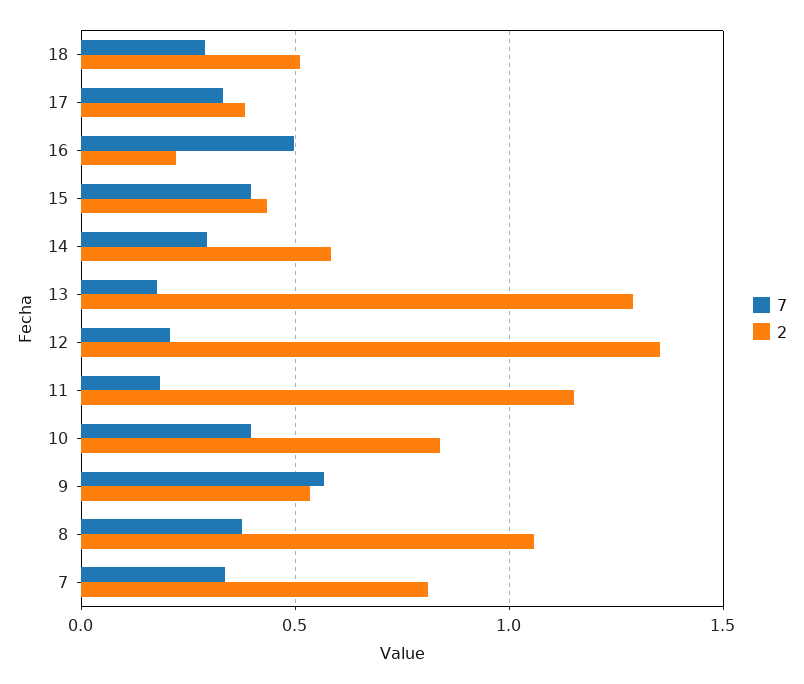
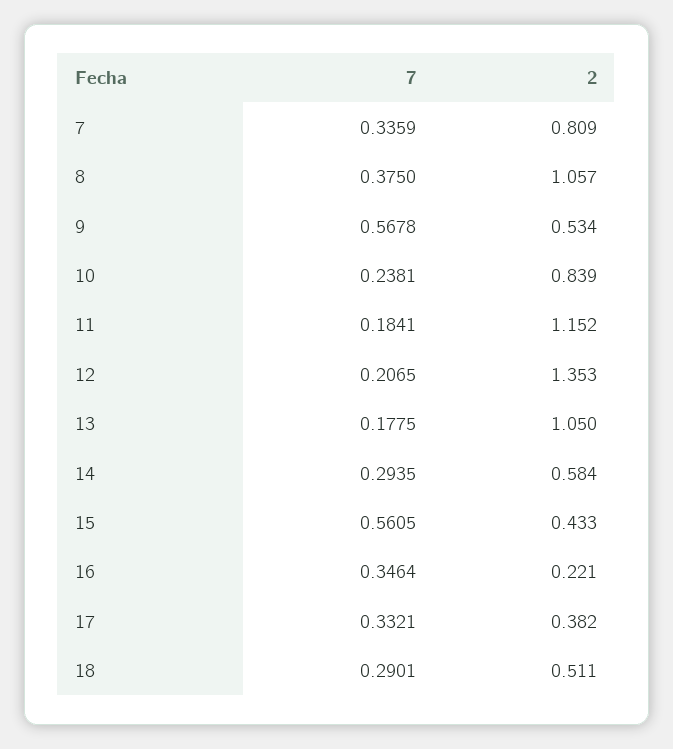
  {
    "7": {
      "18": 0.2901,
      "17": 0.3321,
-     "16": 0.5,
+     "16": 0.3464,
-     "15": 0.4,
+     "15": 0.5605,
      "14": 0.2935,
      "13": 0.1775,
      "12": 0.2065,
      "11": 0.1841,
-     "10": 0.4,
+     "10": 0.2381,
      "9": 0.5678,
      "8": 0.375,
      "7": 0.3359
    },
    "2": {
      "18": 0.511,
      "17": 0.382,
      "16": 0.221,
      "15": 0.433,
      "14": 0.584,
-     "13": 1.3,
+     "13": 1.05,
      "12": 1.353,
      "11": 1.152,
      "10": 0.839,
      "9": 0.534,
      "8": 1.057,
      "7": 0.809
    }
  }

